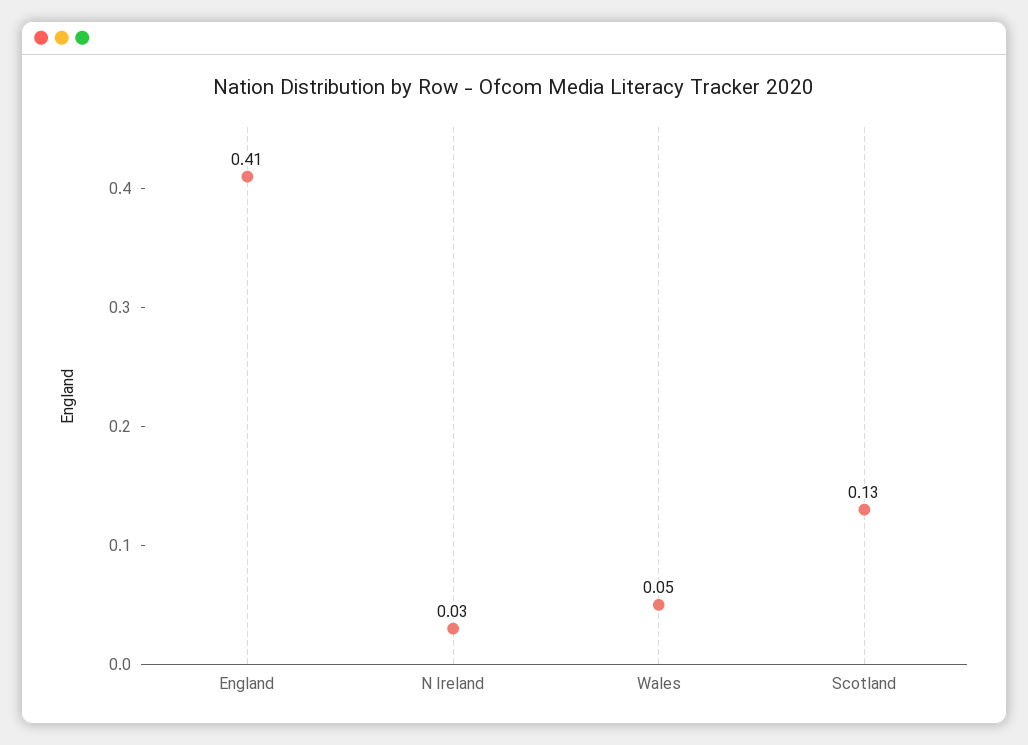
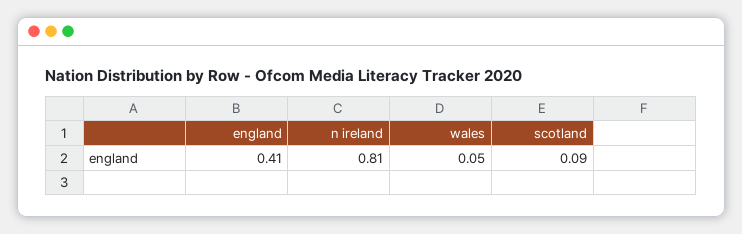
  {
    "England": 0.41,
-   "N Ireland": 0.03,
+   "N Ireland": 0.81,
    "Wales": 0.05,
-   "Scotland": 0.13
+   "Scotland": 0.09
  }

